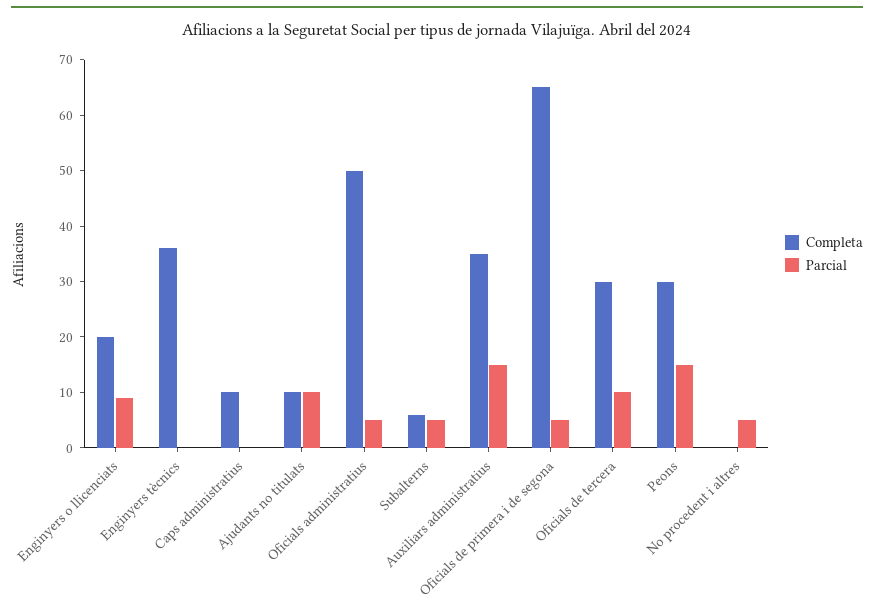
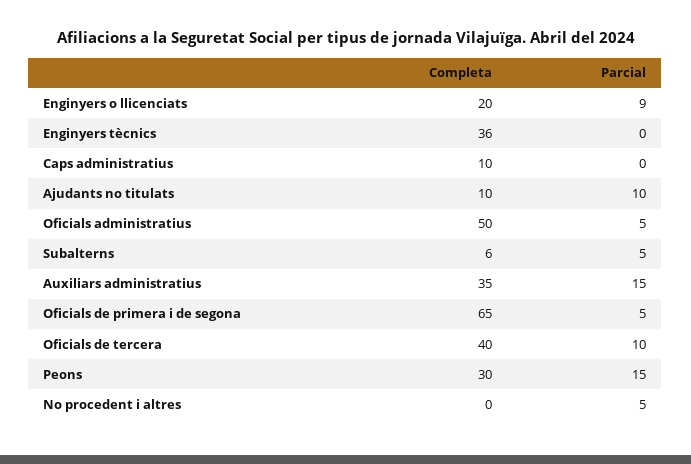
  {
    "Completa": {
      "Enginyers o llicenciats": 20,
      "Enginyers tècnics": 36,
      "Caps administratius": 10,
      "Ajudants no titulats": 10,
      "Oficials administratius": 50,
      "Subalterns": 6,
      "Auxiliars administratius": 35,
      "Oficials de primera i de segona": 65,
-     "Oficials de tercera": 30,
+     "Oficials de tercera": 40,
      "Peons": 30,
      "No procedent i altres": 0
    },
    "Parcial": {
      "Enginyers o llicenciats": 9,
      "Enginyers tècnics": 0,
      "Caps administratius": 0,
      "Ajudants no titulats": 10,
      "Oficials administratius": 5,
      "Subalterns": 5,
      "Auxiliars administratius": 15,
      "Oficials de primera i de segona": 5,
      "Oficials de tercera": 10,
      "Peons": 15,
      "No procedent i altres": 5
    }
  }

